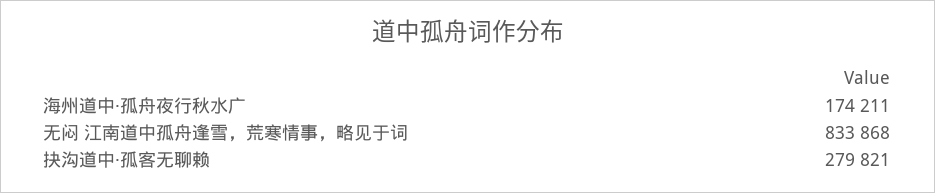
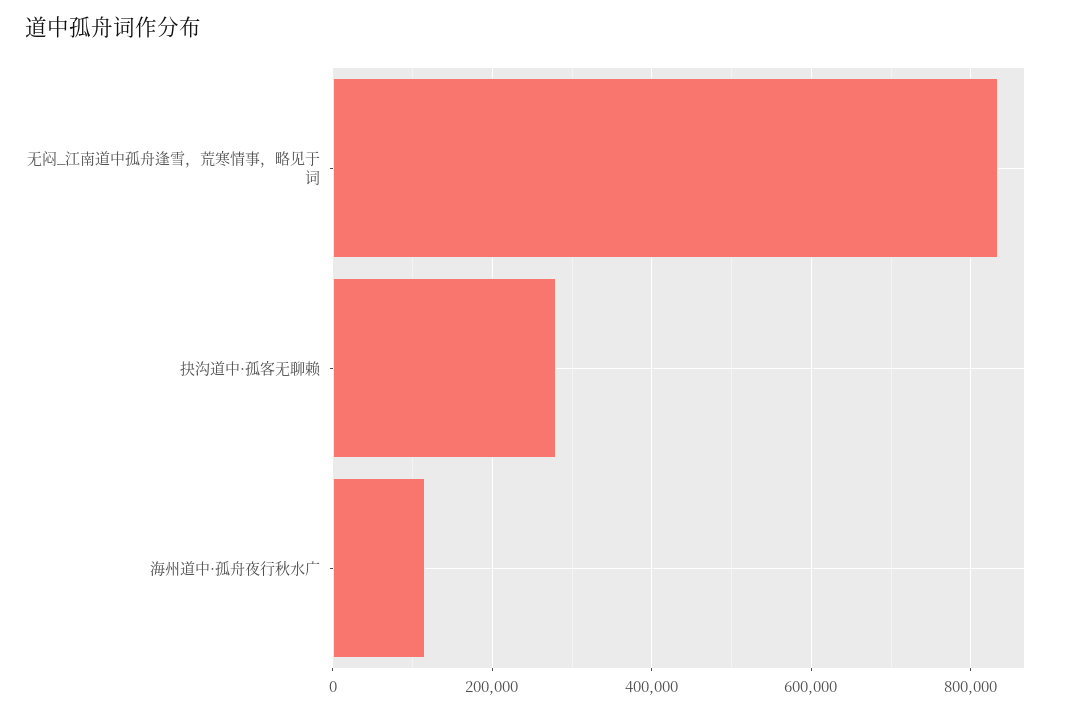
  {
-   "海州道中·孤舟夜行秋水广": 174211,
+   "海州道中·孤舟夜行秋水广": 120000,
    "无闷 江南道中孤舟逢雪，荒寒情事，略见于词": 833868,
    "抉沟道中·孤客无聊赖": 279821
  }

